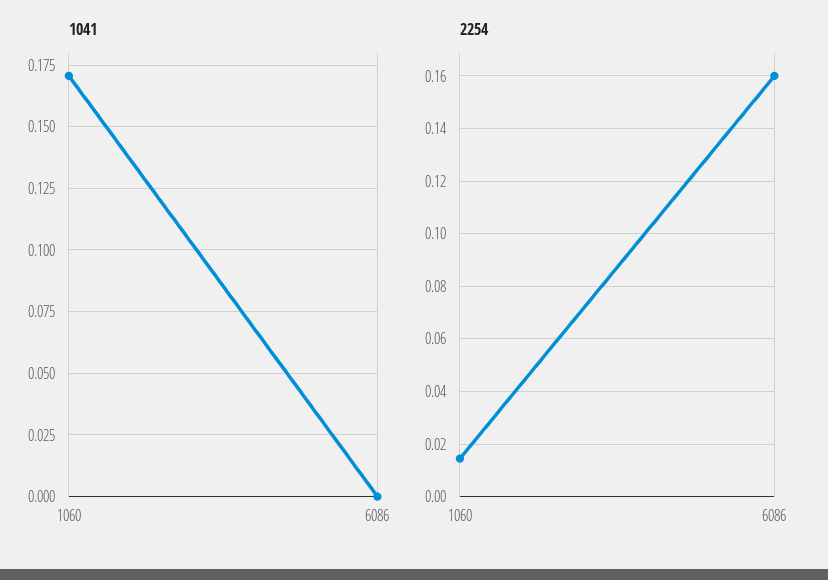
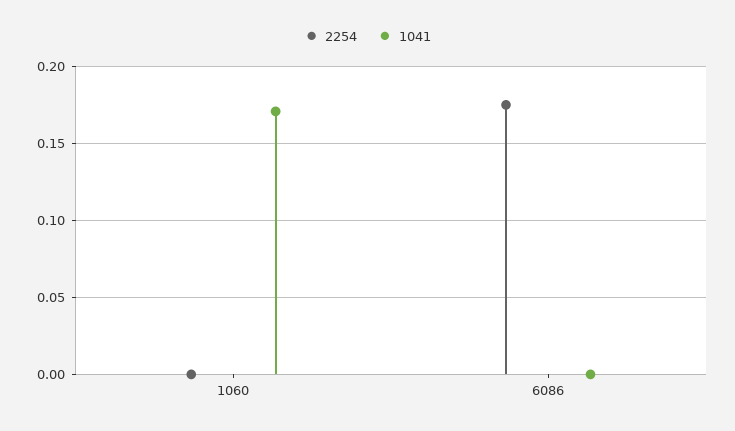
  {
    "1041": {
      "1060": 0.17,
      "6086": 0
    },
    "2254": {
-     "1060": 0.015,
+     "1060": 0,
-     "6086": 0.16
+     "6086": 0.175
    }
  }

